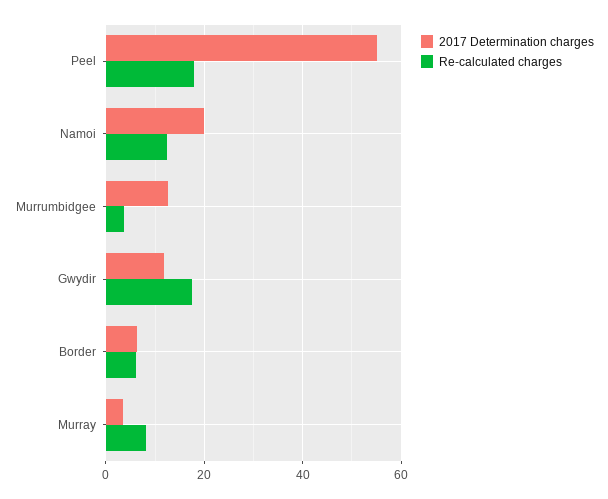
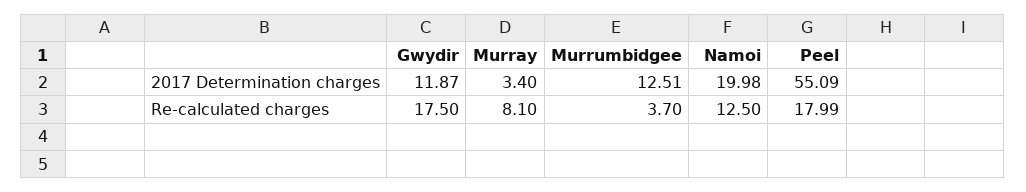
  {
    "2017 Determination charges": {
      "Peel": 55.09,
      "Namoi": 19.98,
      "Murrumbidgee": 12.51,
      "Gwydir": 11.87,
-     "Border": 6,
      "Murray": 3.4
    },
    "Re-calculated charges": {
      "Peel": 17.99,
      "Namoi": 12.5,
      "Murrumbidgee": 3.7,
      "Gwydir": 17.5,
-     "Border": 6,
      "Murray": 8.1
    }
  }

